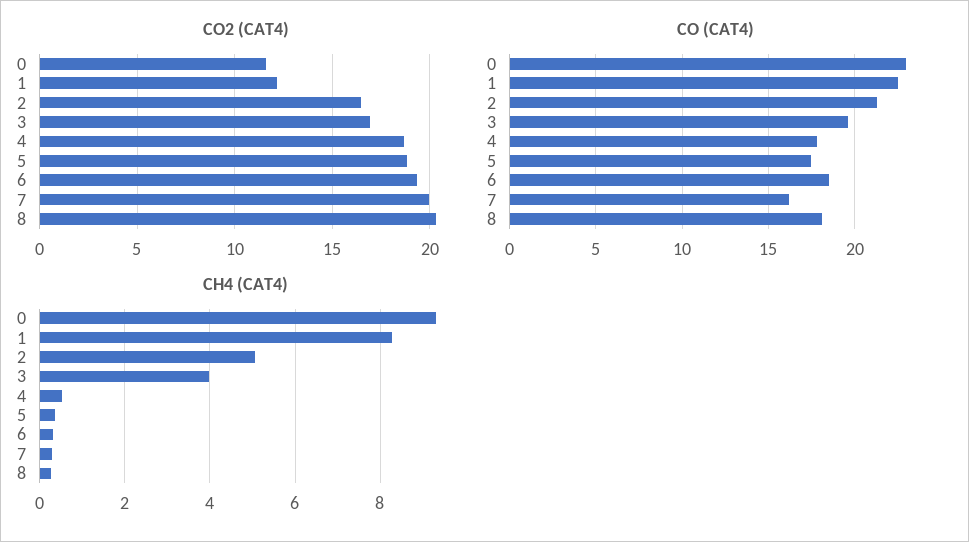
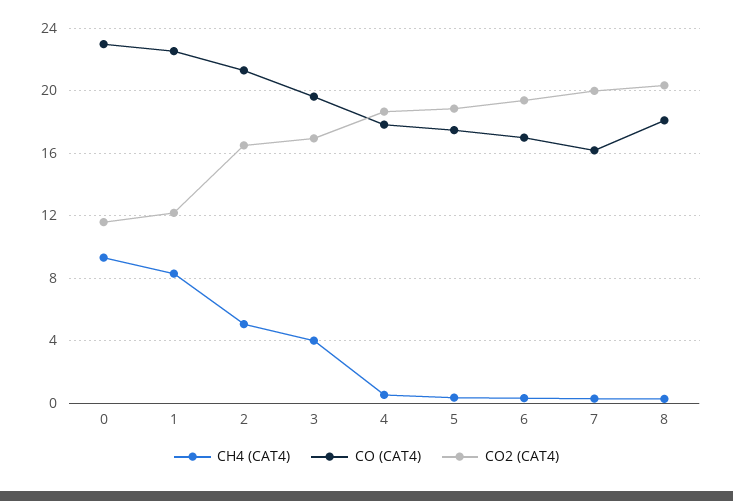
  {
    "CO2 (CAT4)": {
      "0": 11.5,
      "1": 12,
      "2": 16.5,
      "3": 17,
      "4": 18.5,
      "5": 19,
      "6": 19.5,
      "7": 20,
      "8": 20.5
    },
    "CO (CAT4)": {
      "0": 23,
      "1": 22.5,
      "2": 21.5,
      "3": 19.5,
      "4": 18,
      "5": 17.5,
-     "6": 18.5,
+     "6": 17,
      "7": 16,
      "8": 18
    },
    "CH4 (CAT4)": {
      "0": 9.4,
      "1": 8.2,
      "2": 5,
      "3": 4,
      "4": 0.6,
      "5": 0.4,
      "6": 0.4,
      "7": 0.2,
      "8": 0.2
    }
  }

